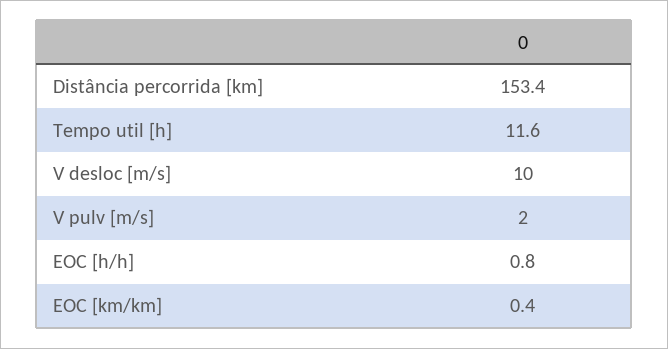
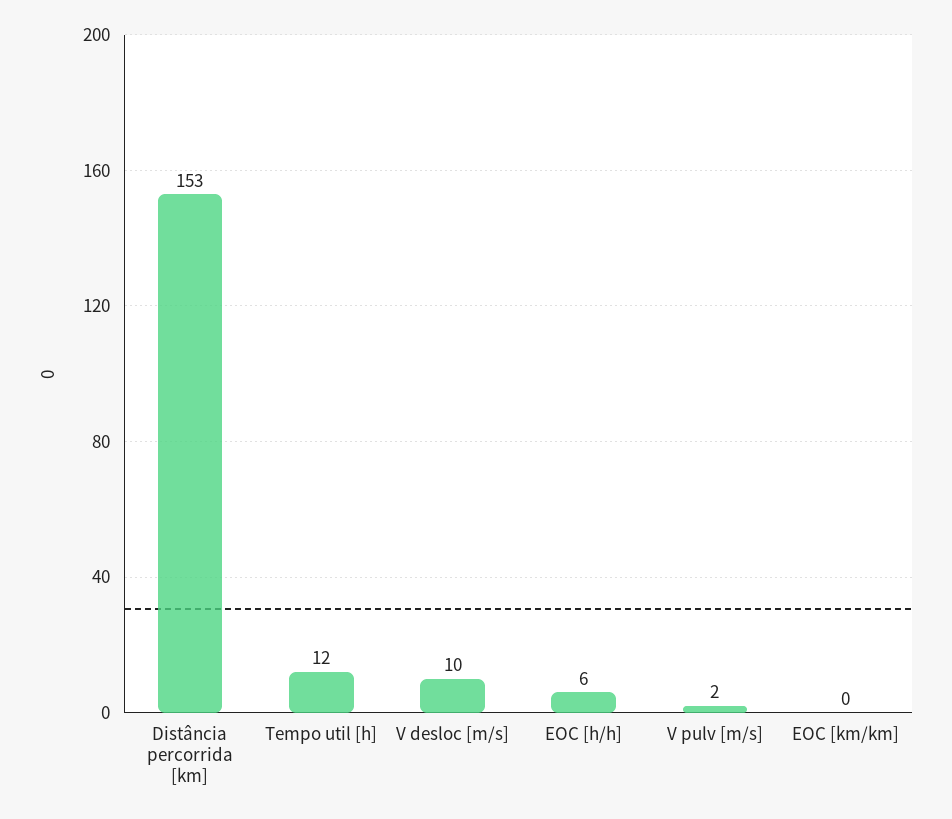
  {
    "Distância percorrida [km]": 153.4,
    "Tempo util [h]": 11.6,
    "V desloc [m/s]": 10,
    "V pulv [m/s]": 2,
-   "EOC [h/h]": 0.8,
+   "EOC [h/h]": 6,
    "EOC [km/km]": 0.4
  }

